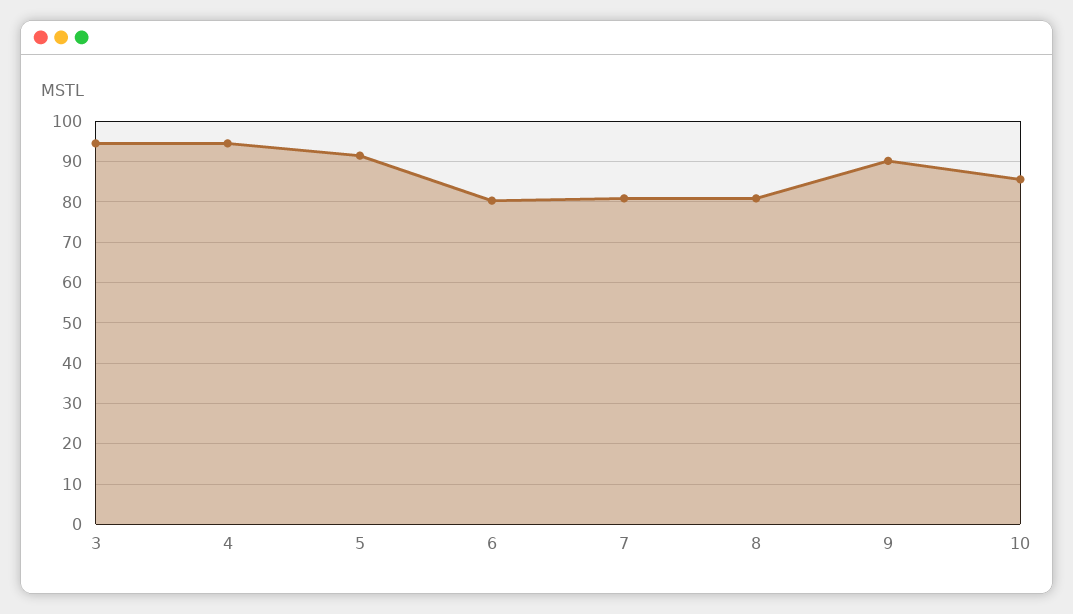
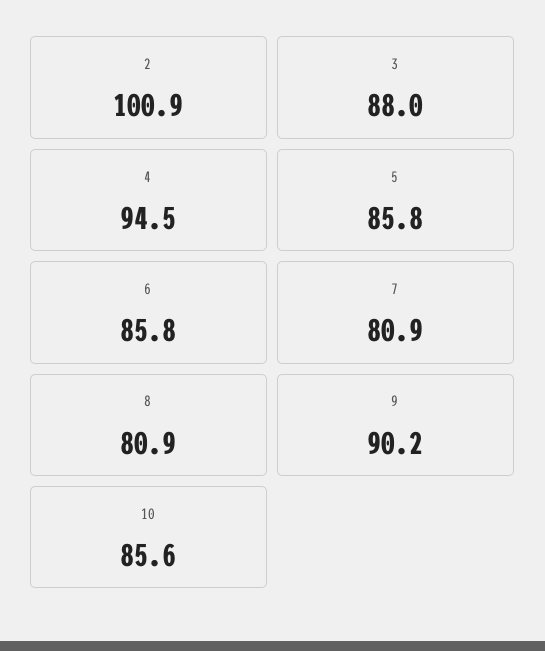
  {
-   "3": 94,
+   "3": 88,
    "4": 94.5,
-   "5": 92,
+   "5": 85.8,
-   "6": 80,
+   "6": 85.8,
    "7": 80.9,
    "8": 80.9,
    "9": 90.2,
-   "10": 85.6
+   "10": 85.6,
+   "2": 100.9
  }

